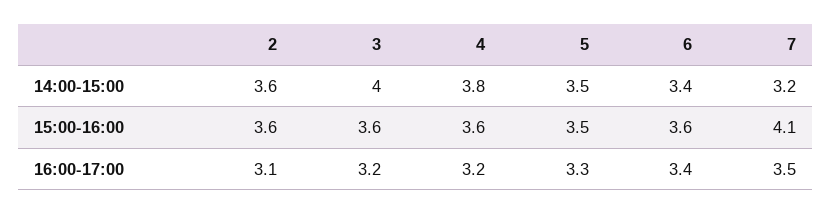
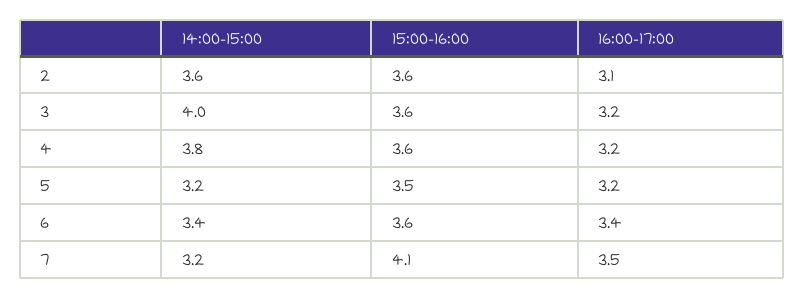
  {
    "2": {
      "14:00-15:00": 3.6,
      "15:00-16:00": 3.6,
      "16:00-17:00": 3.1
    },
    "3": {
      "14:00-15:00": 4,
      "15:00-16:00": 3.6,
      "16:00-17:00": 3.2
    },
    "4": {
      "14:00-15:00": 3.8,
      "15:00-16:00": 3.6,
      "16:00-17:00": 3.2
    },
    "5": {
-     "14:00-15:00": 3.5,
+     "14:00-15:00": 3.2,
      "15:00-16:00": 3.5,
-     "16:00-17:00": 3.3
+     "16:00-17:00": 3.2
    },
    "6": {
      "14:00-15:00": 3.4,
      "15:00-16:00": 3.6,
      "16:00-17:00": 3.4
    },
    "7": {
      "14:00-15:00": 3.2,
      "15:00-16:00": 4.1,
      "16:00-17:00": 3.5
    }
  }

